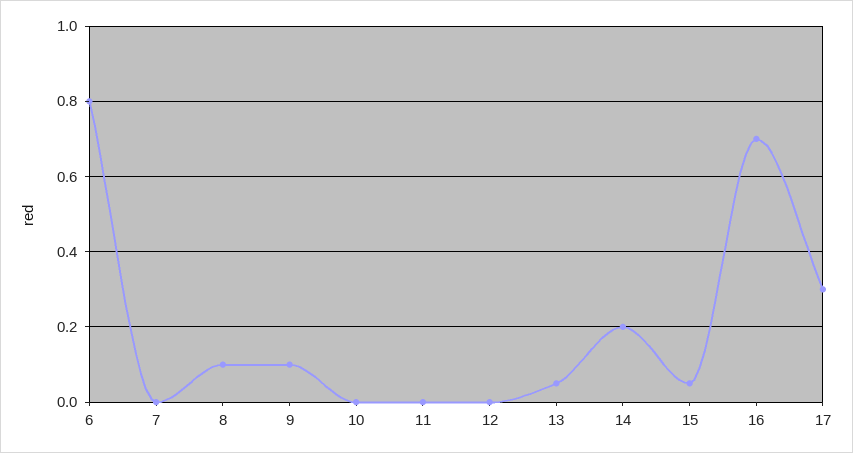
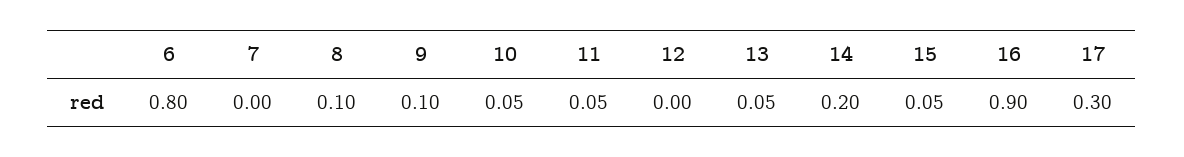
  {
    "6": 0.8,
    "7": 0,
    "8": 0.1,
    "9": 0.1,
-   "10": 0,
+   "10": 0.05,
-   "11": 0,
+   "11": 0.05,
    "12": 0,
    "13": 0.05,
    "14": 0.2,
    "15": 0.05,
-   "16": 0.7,
+   "16": 0.9,
    "17": 0.3
  }

